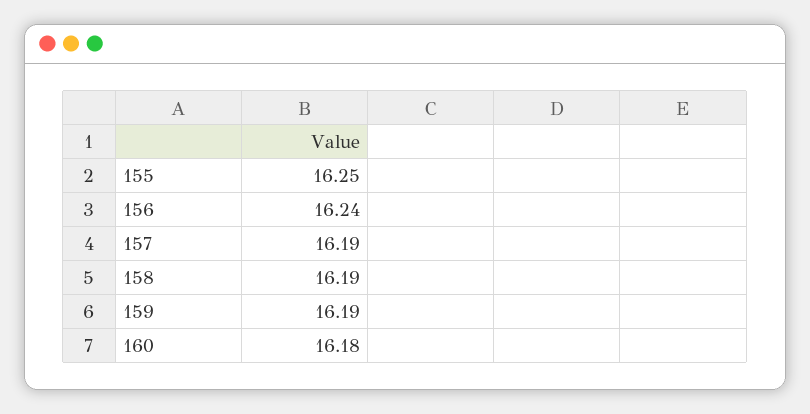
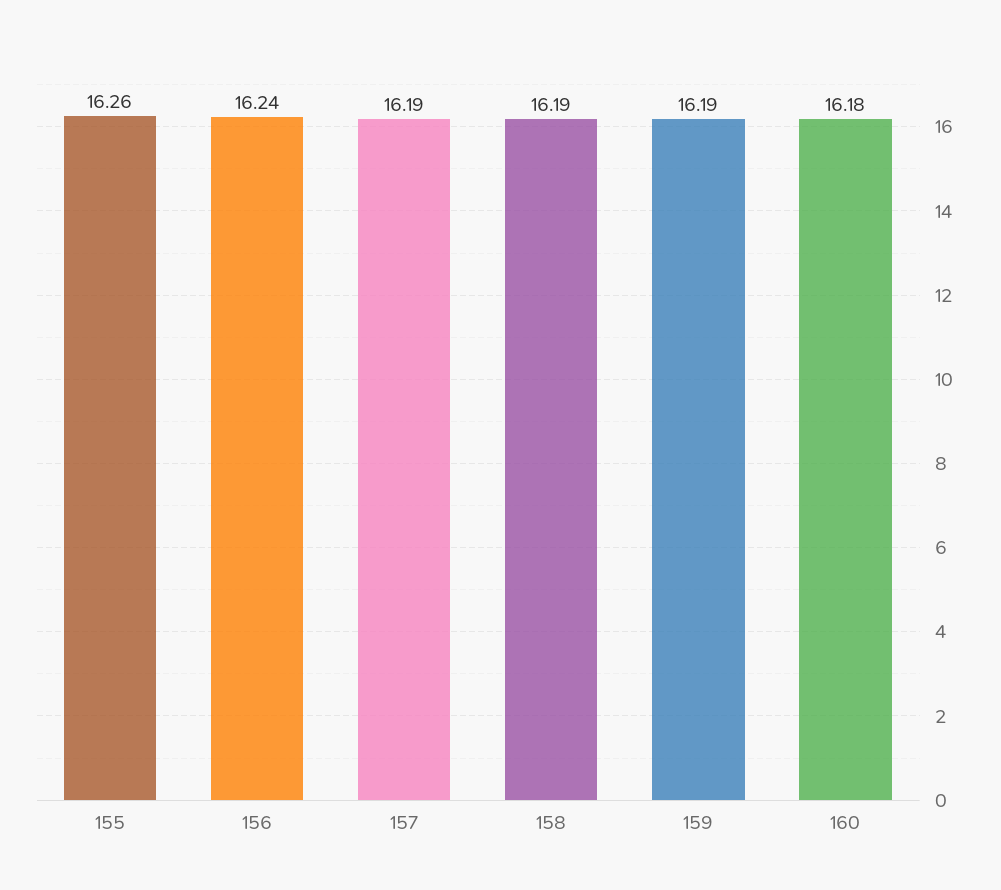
  {
-   "155": 16.25,
+   "155": 16.26,
    "156": 16.24,
    "157": 16.19,
    "158": 16.19,
    "159": 16.19,
    "160": 16.18
  }

